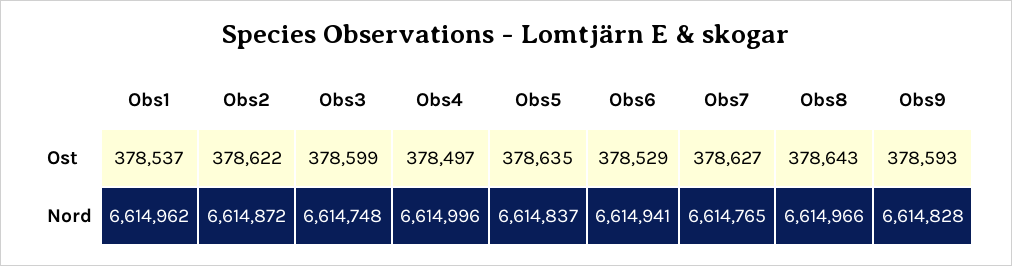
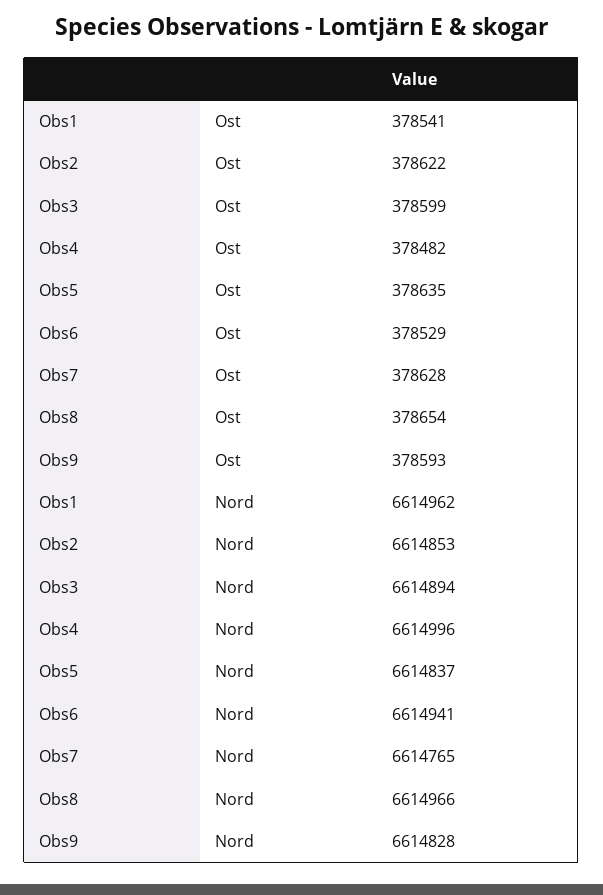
  {
    "Obs1": {
-     "Ost": 378537,
+     "Ost": 378541,
      "Nord": 6614962
    },
    "Obs2": {
      "Ost": 378622,
-     "Nord": 6614872
+     "Nord": 6614853
    },
    "Obs3": {
      "Ost": 378599,
-     "Nord": 6614748
+     "Nord": 6614894
    },
    "Obs4": {
-     "Ost": 378497,
+     "Ost": 378482,
      "Nord": 6614996
    },
    "Obs5": {
      "Ost": 378635,
      "Nord": 6614837
    },
    "Obs6": {
      "Ost": 378529,
      "Nord": 6614941
    },
    "Obs7": {
-     "Ost": 378627,
+     "Ost": 378628,
      "Nord": 6614765
    },
    "Obs8": {
-     "Ost": 378643,
+     "Ost": 378654,
      "Nord": 6614966
    },
    "Obs9": {
      "Ost": 378593,
      "Nord": 6614828
    }
  }

